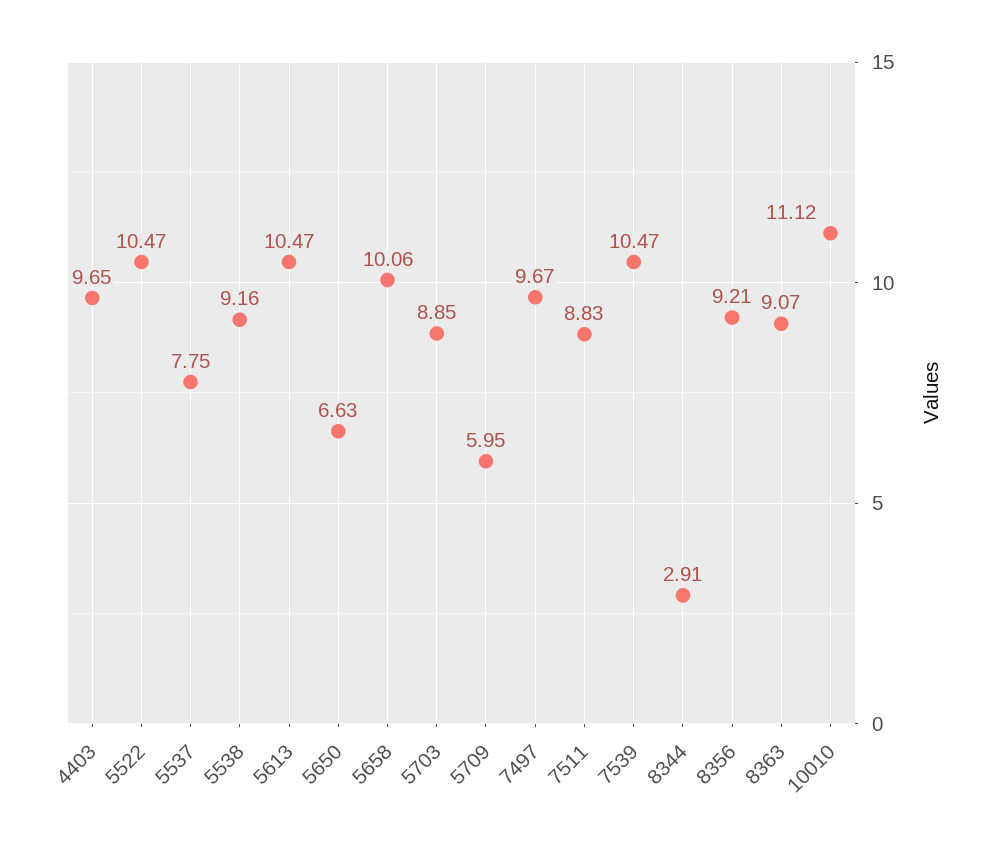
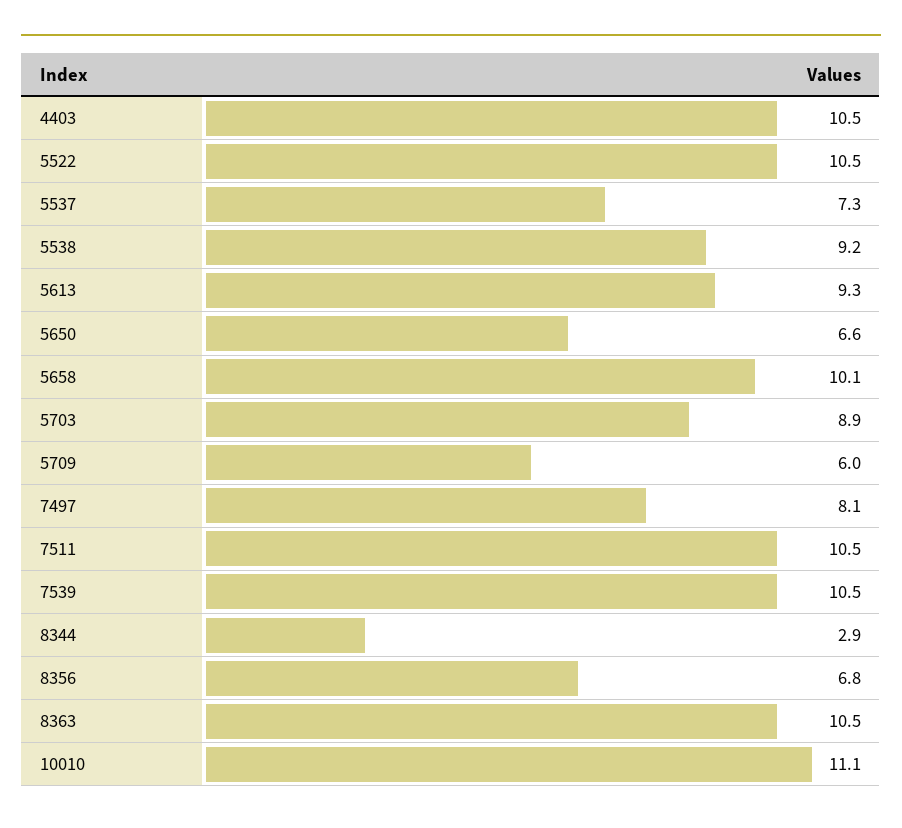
  {
-   "4403": 9.65,
+   "4403": 10.5,
    "5522": 10.47,
-   "5537": 7.75,
+   "5537": 7.3,
    "5538": 9.16,
-   "5613": 10.47,
+   "5613": 9.3,
    "5650": 6.63,
    "5658": 10.06,
    "5703": 8.85,
    "5709": 5.95,
-   "7497": 9.67,
+   "7497": 8.1,
-   "7511": 8.83,
+   "7511": 10.5,
    "7539": 10.47,
    "8344": 2.91,
-   "8356": 9.21,
+   "8356": 6.8,
-   "8363": 9.07,
+   "8363": 10.5,
    "10010": 11.12
  }

